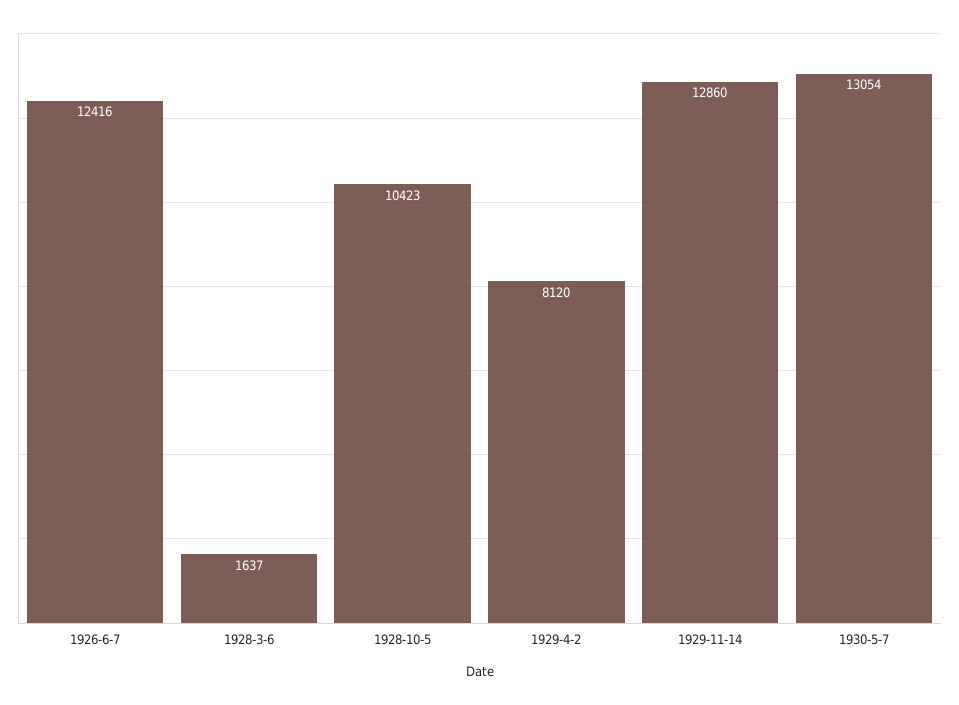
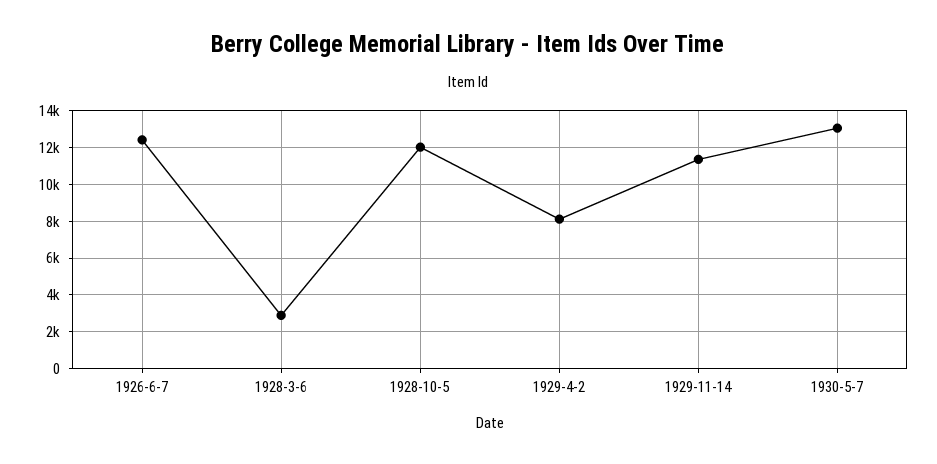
  {
    "1926-6-7": 12416,
-   "1928-3-6": 1637,
+   "1928-3-6": 3000,
-   "1928-10-5": 10423,
+   "1928-10-5": 12000,
    "1929-4-2": 8120,
-   "1929-11-14": 12860,
+   "1929-11-14": 11500,
    "1930-5-7": 13054
  }

